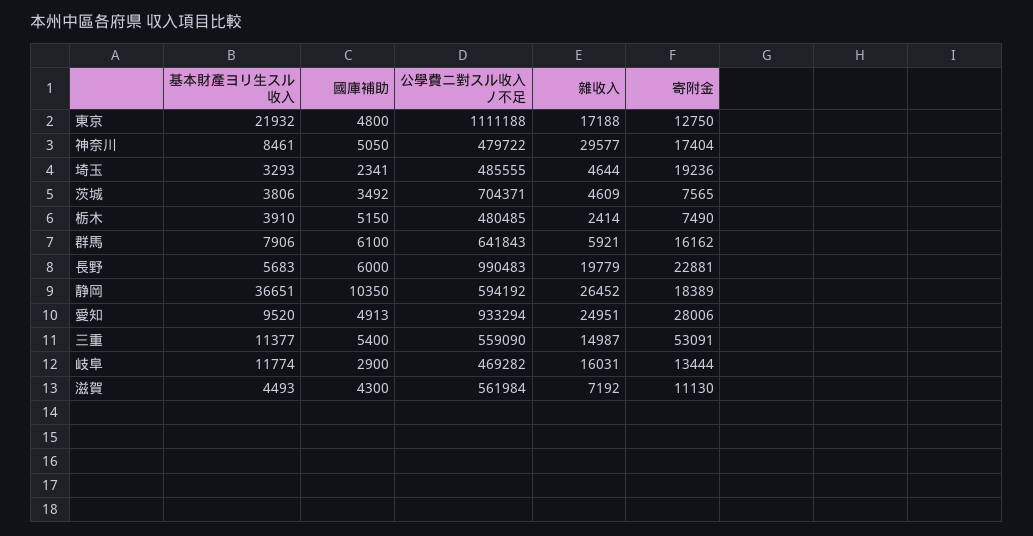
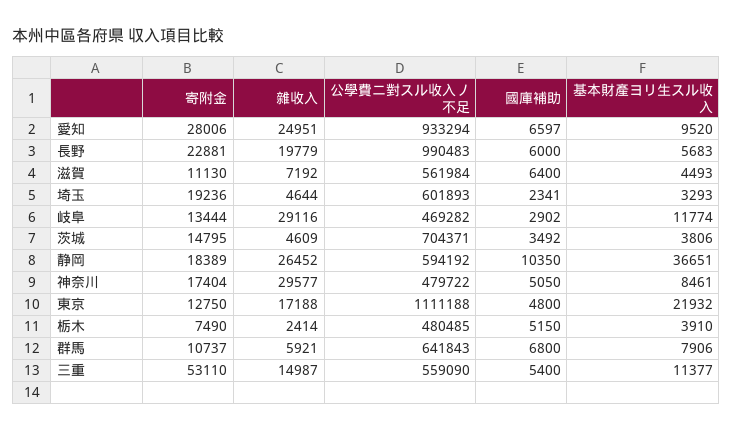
  {
    "基本財產ヨリ生スル收入": {
      "東京": 21932,
      "神奈川": 8461,
      "埼玉": 3293,
      "茨城": 3806,
      "栃木": 3910,
      "群馬": 7906,
      "長野": 5683,
      "静岡": 36651,
      "愛知": 9520,
      "三重": 11377,
      "岐阜": 11774,
      "滋賀": 4493
    },
    "國庫補助": {
      "東京": 4800,
      "神奈川": 5050,
      "埼玉": 2341,
      "茨城": 3492,
      "栃木": 5150,
-     "群馬": 6100,
+     "群馬": 6800,
      "長野": 6000,
      "静岡": 10350,
-     "愛知": 4913,
+     "愛知": 6597,
      "三重": 5400,
-     "岐阜": 2900,
+     "岐阜": 2902,
-     "滋賀": 4300
+     "滋賀": 6400
    },
    "公學費ニ對スル收入ノ不足": {
      "東京": 1111188,
      "神奈川": 479722,
-     "埼玉": 485555,
+     "埼玉": 601893,
      "茨城": 704371,
      "栃木": 480485,
      "群馬": 641843,
      "長野": 990483,
      "静岡": 594192,
      "愛知": 933294,
      "三重": 559090,
      "岐阜": 469282,
      "滋賀": 561984
    },
    "雜收入": {
      "東京": 17188,
      "神奈川": 29577,
      "埼玉": 4644,
      "茨城": 4609,
      "栃木": 2414,
      "群馬": 5921,
      "長野": 19779,
      "静岡": 26452,
      "愛知": 24951,
      "三重": 14987,
-     "岐阜": 16031,
+     "岐阜": 29116,
      "滋賀": 7192
    },
    "寄附金": {
      "東京": 12750,
      "神奈川": 17404,
      "埼玉": 19236,
-     "茨城": 7565,
+     "茨城": 14795,
      "栃木": 7490,
-     "群馬": 16162,
+     "群馬": 10737,
      "長野": 22881,
      "静岡": 18389,
      "愛知": 28006,
-     "三重": 53091,
+     "三重": 53110,
      "岐阜": 13444,
      "滋賀": 11130
    }
  }

